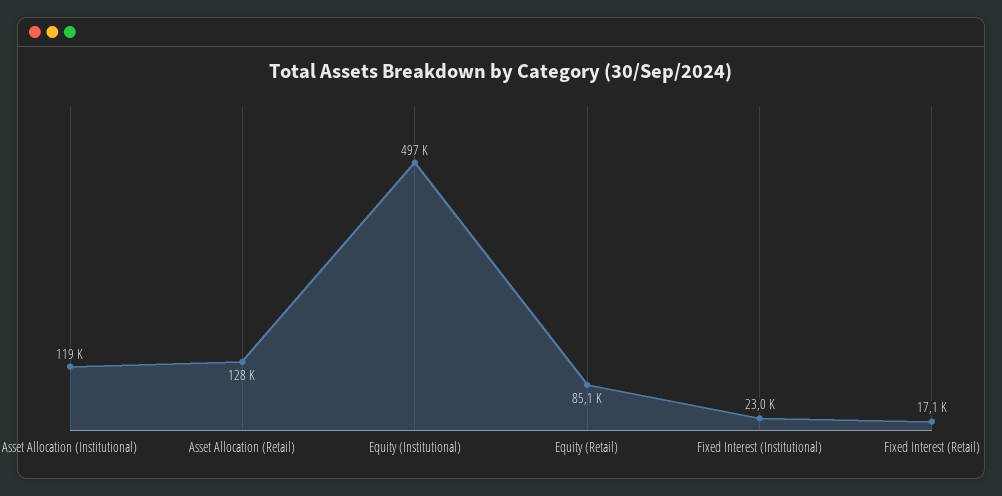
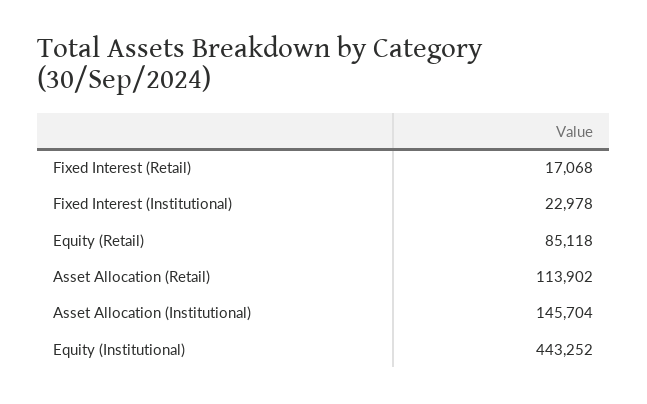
  {
-   "Asset Allocation (Institutional)": 119000,
+   "Asset Allocation (Institutional)": 145704,
-   "Asset Allocation (Retail)": 128000,
+   "Asset Allocation (Retail)": 113902,
-   "Equity (Institutional)": 497000,
+   "Equity (Institutional)": 443252,
    "Equity (Retail)": 85118,
    "Fixed Interest (Institutional)": 22978,
    "Fixed Interest (Retail)": 17068
  }

